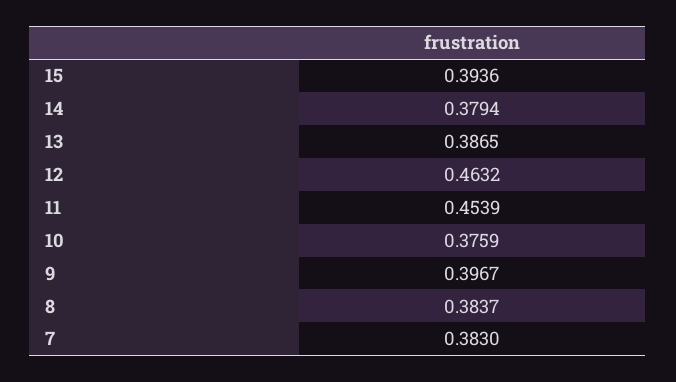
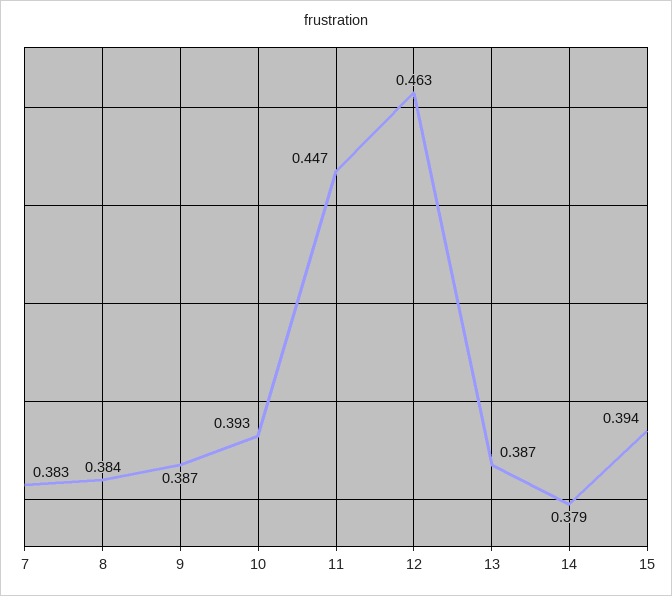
  {
    "15": 0.3936,
    "14": 0.3794,
    "13": 0.3865,
    "12": 0.4632,
-   "11": 0.4539,
+   "11": 0.447,
-   "10": 0.3759,
+   "10": 0.393,
-   "9": 0.3967,
+   "9": 0.387,
    "8": 0.3837,
    "7": 0.383
  }

